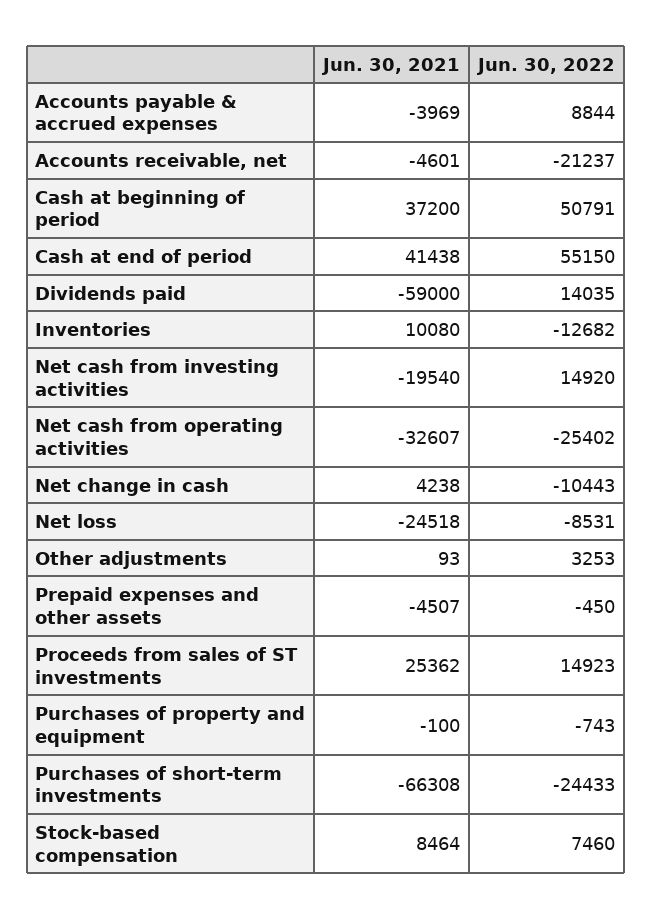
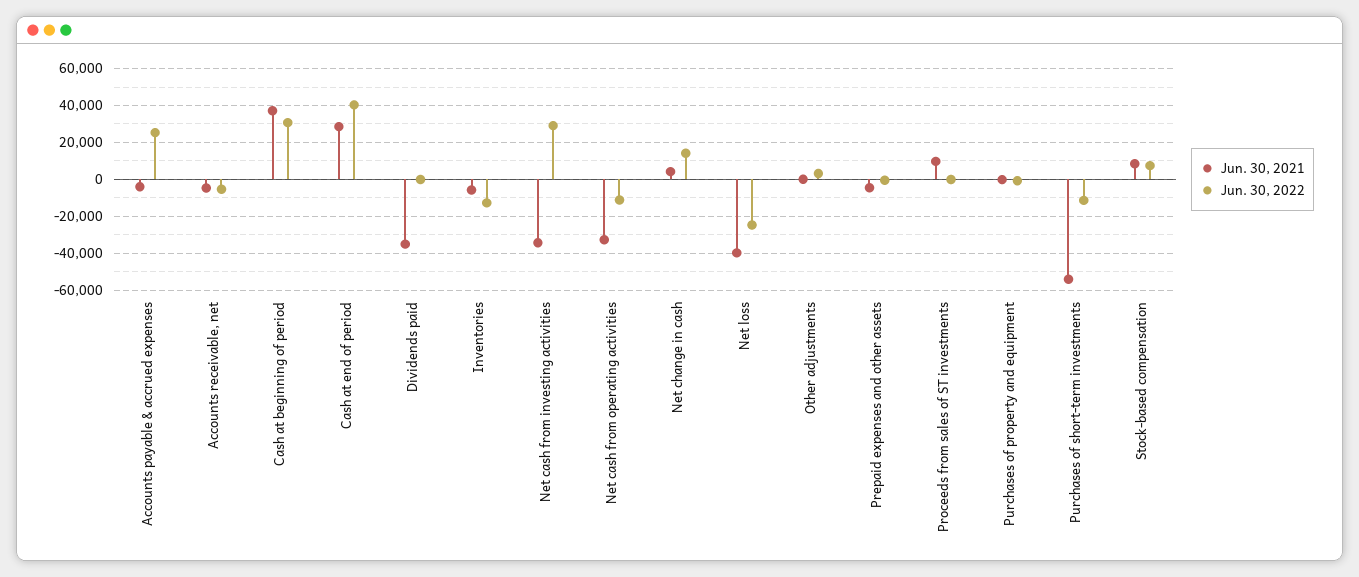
  {
    "Jun. 30, 2021": {
      "Accounts payable & accrued expenses": -3969,
      "Accounts receivable, net": -4601,
      "Cash at beginning of period": 37200,
-     "Cash at end of period": 41438,
+     "Cash at end of period": 30000,
-     "Dividends paid": -59000,
+     "Dividends paid": -35000,
-     "Inventories": 10080,
+     "Inventories": -5000,
-     "Net cash from investing activities": -19540,
+     "Net cash from investing activities": -35000,
      "Net cash from operating activities": -32607,
      "Net change in cash": 4238,
-     "Net loss": -24518,
+     "Net loss": -40000,
      "Other adjustments": 93,
      "Prepaid expenses and other assets": -4507,
-     "Proceeds from sales of ST investments": 25362,
+     "Proceeds from sales of ST investments": 10000,
      "Purchases of property and equipment": -100,
-     "Purchases of short-term investments": -66308,
+     "Purchases of short-term investments": -55000,
      "Stock-based compensation": 8464
    },
    "Jun. 30, 2022": {
-     "Accounts payable & accrued expenses": 8844,
+     "Accounts payable & accrued expenses": 25000,
-     "Accounts receivable, net": -21237,
+     "Accounts receivable, net": -5000,
-     "Cash at beginning of period": 50791,
+     "Cash at beginning of period": 30000,
-     "Cash at end of period": 55150,
+     "Cash at end of period": 40000,
-     "Dividends paid": 14035,
+     "Dividends paid": 0,
      "Inventories": -12682,
-     "Net cash from investing activities": 14920,
+     "Net cash from investing activities": 30000,
-     "Net cash from operating activities": -25402,
+     "Net cash from operating activities": -10000,
-     "Net change in cash": -10443,
+     "Net change in cash": 15000,
-     "Net loss": -8531,
+     "Net loss": -25000,
      "Other adjustments": 3253,
      "Prepaid expenses and other assets": -450,
-     "Proceeds from sales of ST investments": 14923,
+     "Proceeds from sales of ST investments": 0,
      "Purchases of property and equipment": -743,
-     "Purchases of short-term investments": -24433,
+     "Purchases of short-term investments": -10000,
      "Stock-based compensation": 7460
    }
  }

